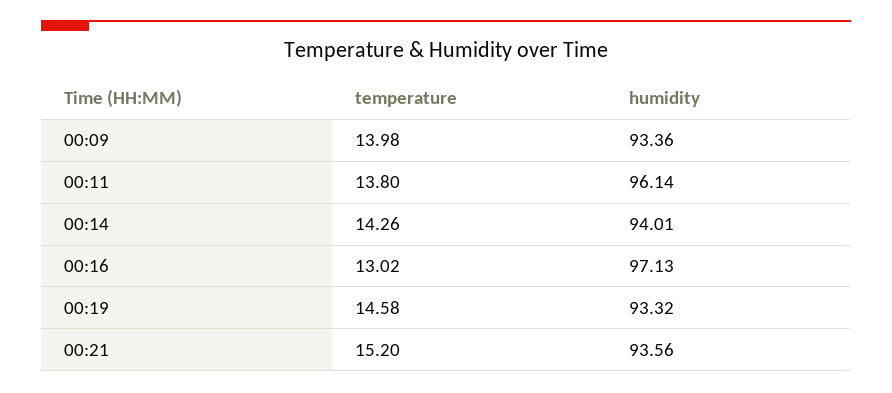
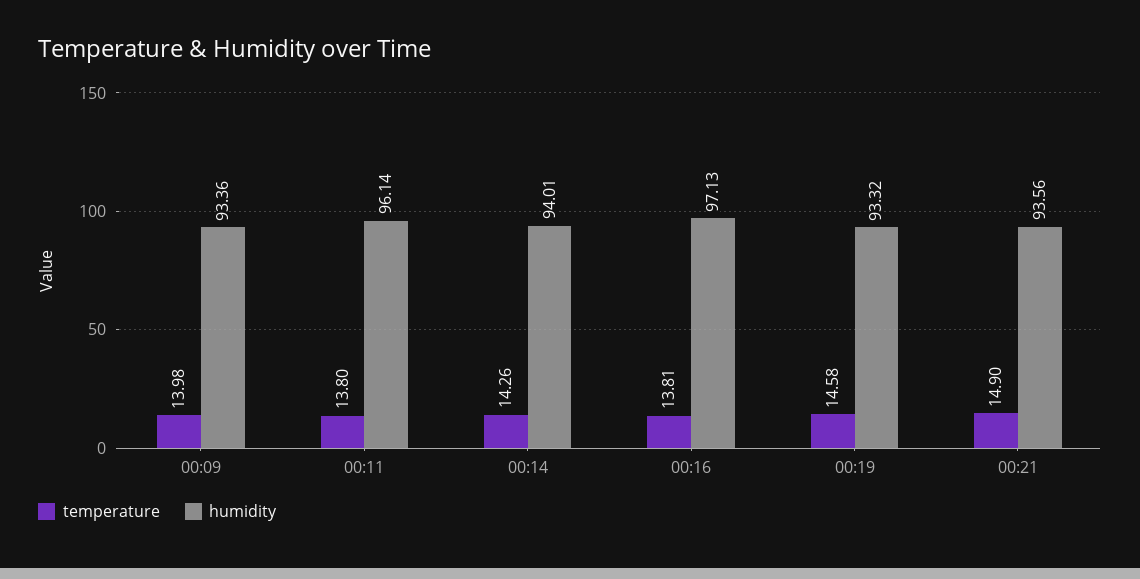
  {
    "temperature": {
      "00:09": 13.98,
      "00:11": 13.8,
      "00:14": 14.26,
-     "00:16": 13.02,
+     "00:16": 13.81,
      "00:19": 14.58,
-     "00:21": 15.2
+     "00:21": 14.9
    },
    "humidity": {
      "00:09": 93.36,
      "00:11": 96.14,
      "00:14": 94.01,
      "00:16": 97.13,
      "00:19": 93.32,
      "00:21": 93.56
    }
  }

